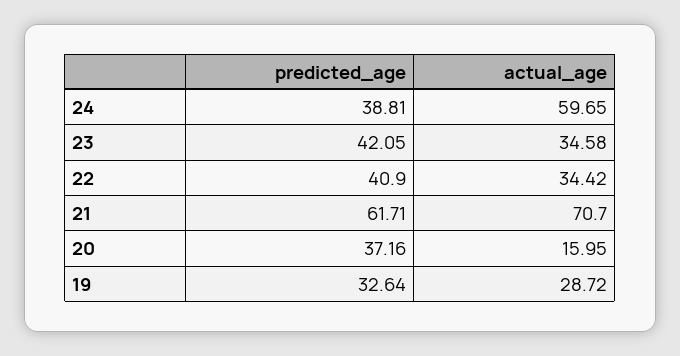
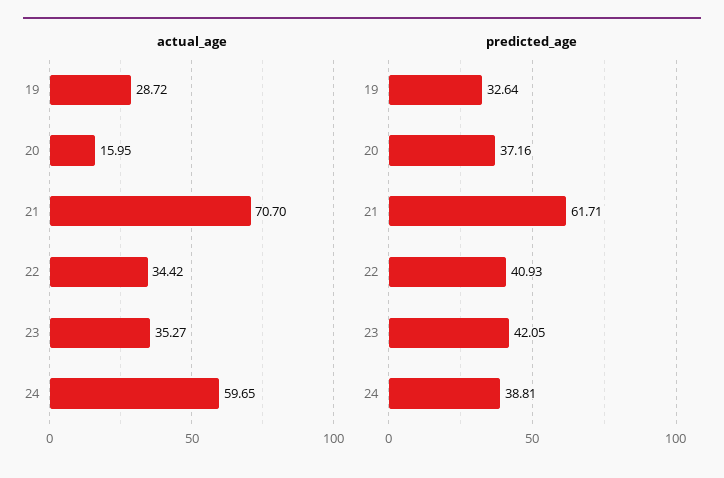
  {
    "predicted_age": {
      "24": 38.81,
      "23": 42.05,
-     "22": 40.9,
+     "22": 40.93,
      "21": 61.71,
      "20": 37.16,
      "19": 32.64
    },
    "actual_age": {
      "24": 59.65,
-     "23": 34.58,
+     "23": 35.27,
      "22": 34.42,
      "21": 70.7,
      "20": 15.95,
      "19": 28.72
    }
  }

